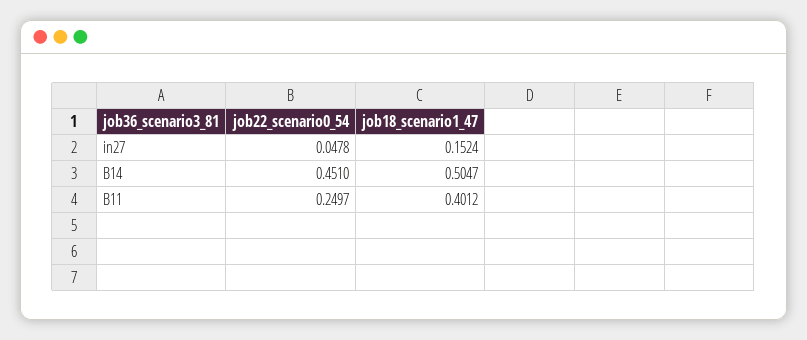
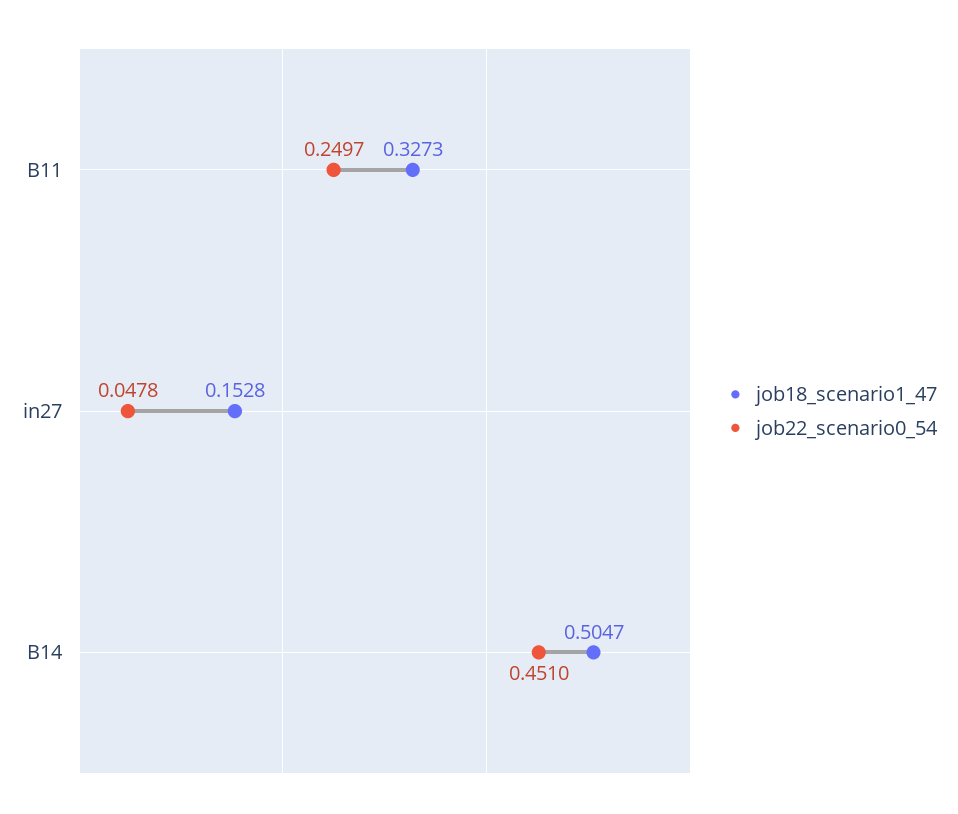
  {
    "job22_scenario0_54": {
      "in27": 0.0478,
      "B14": 0.451,
      "B11": 0.2497
    },
    "job18_scenario1_47": {
-     "in27": 0.1524,
+     "in27": 0.1528,
      "B14": 0.5047,
-     "B11": 0.4012
+     "B11": 0.3273
    }
  }

